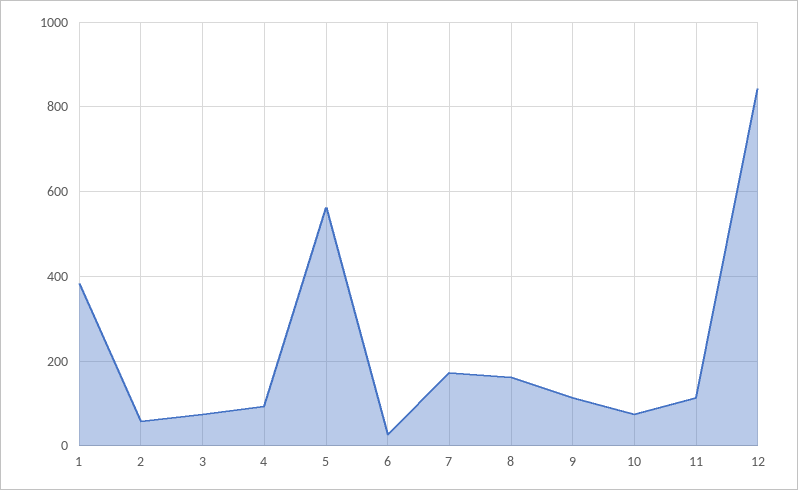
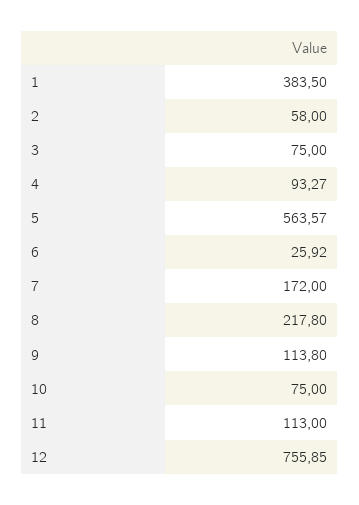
  {
    "1": 383.5,
    "2": 58,
    "3": 75,
    "4": 93.27,
    "5": 563.57,
    "6": 25.92,
    "7": 172,
-   "8": 160,
+   "8": 217.8,
    "9": 113.8,
    "10": 75,
    "11": 113,
-   "12": 840
+   "12": 755.85
  }

